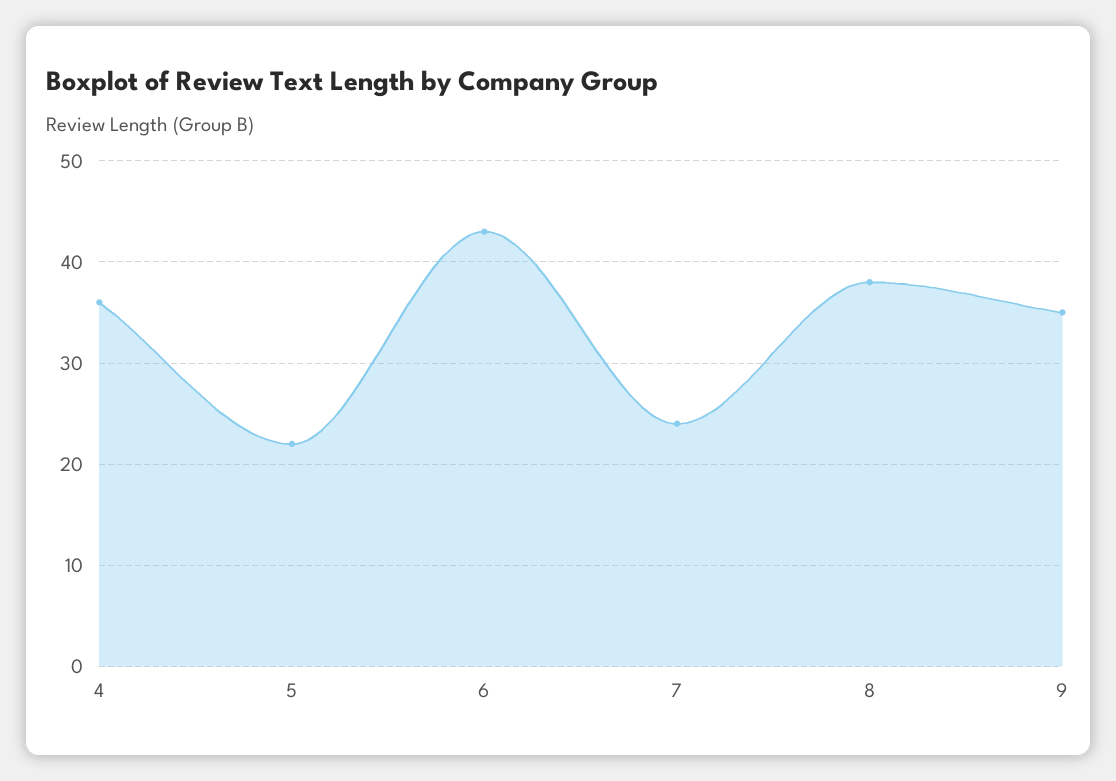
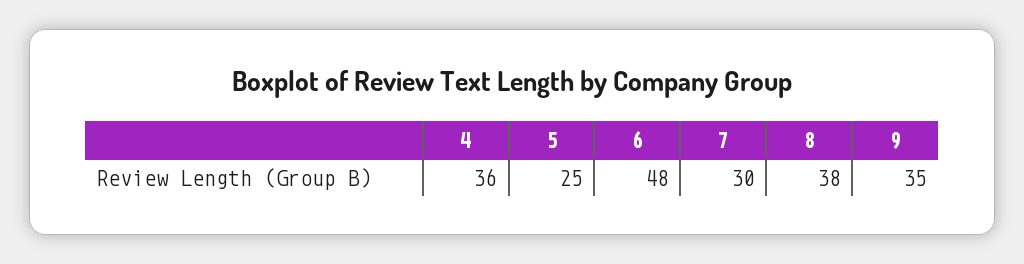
  {
    "4": 36,
-   "5": 22,
+   "5": 25,
-   "6": 43,
+   "6": 48,
-   "7": 24,
+   "7": 30,
    "8": 38,
    "9": 35
  }

